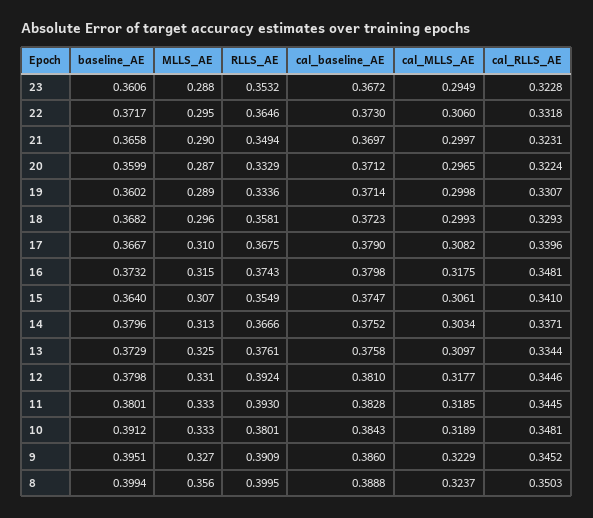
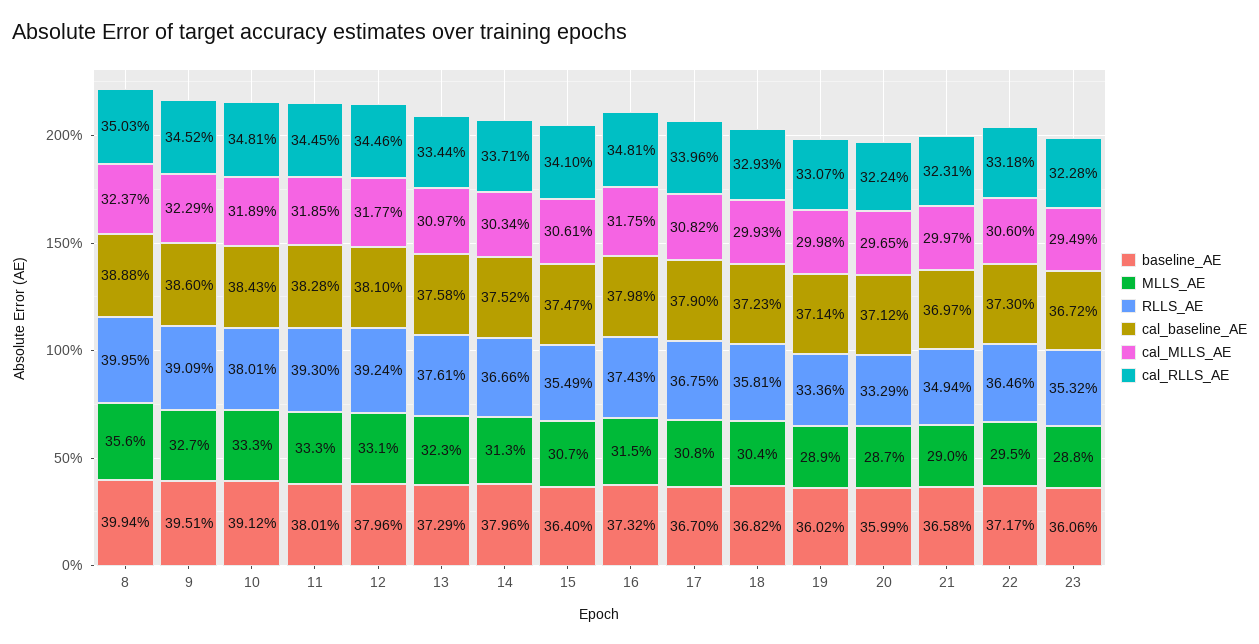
  {
    "baseline_AE": {
      "23": 0.3606,
      "22": 0.3717,
      "21": 0.3658,
      "20": 0.3599,
      "19": 0.3602,
      "18": 0.3682,
-     "17": 0.3667,
+     "17": 0.367,
      "16": 0.3732,
      "15": 0.364,
      "14": 0.3796,
      "13": 0.3729,
-     "12": 0.3798,
+     "12": 0.3796,
      "11": 0.3801,
      "10": 0.3912,
      "9": 0.3951,
      "8": 0.3994
    },
    "MLLS_AE": {
      "23": 0.288,
      "22": 0.295,
      "21": 0.29,
      "20": 0.287,
      "19": 0.289,
-     "18": 0.296,
+     "18": 0.304,
-     "17": 0.31,
+     "17": 0.308,
      "16": 0.315,
      "15": 0.307,
      "14": 0.313,
-     "13": 0.325,
+     "13": 0.323,
      "12": 0.331,
      "11": 0.333,
      "10": 0.333,
      "9": 0.327,
      "8": 0.356
    },
    "RLLS_AE": {
      "23": 0.3532,
      "22": 0.3646,
      "21": 0.3494,
      "20": 0.3329,
      "19": 0.3336,
      "18": 0.3581,
      "17": 0.3675,
      "16": 0.3743,
      "15": 0.3549,
      "14": 0.3666,
      "13": 0.3761,
      "12": 0.3924,
      "11": 0.393,
      "10": 0.3801,
      "9": 0.3909,
      "8": 0.3995
    },
    "cal_baseline_AE": {
      "23": 0.3672,
      "22": 0.373,
      "21": 0.3697,
      "20": 0.3712,
      "19": 0.3714,
      "18": 0.3723,
      "17": 0.379,
      "16": 0.3798,
      "15": 0.3747,
      "14": 0.3752,
      "13": 0.3758,
      "12": 0.381,
      "11": 0.3828,
      "10": 0.3843,
      "9": 0.386,
      "8": 0.3888
    },
    "cal_MLLS_AE": {
      "23": 0.2949,
      "22": 0.306,
      "21": 0.2997,
      "20": 0.2965,
      "19": 0.2998,
      "18": 0.2993,
      "17": 0.3082,
      "16": 0.3175,
      "15": 0.3061,
      "14": 0.3034,
      "13": 0.3097,
      "12": 0.3177,
      "11": 0.3185,
      "10": 0.3189,
      "9": 0.3229,
      "8": 0.3237
    },
    "cal_RLLS_AE": {
      "23": 0.3228,
      "22": 0.3318,
      "21": 0.3231,
      "20": 0.3224,
      "19": 0.3307,
      "18": 0.3293,
      "17": 0.3396,
      "16": 0.3481,
      "15": 0.341,
      "14": 0.3371,
      "13": 0.3344,
      "12": 0.3446,
      "11": 0.3445,
      "10": 0.3481,
      "9": 0.3452,
      "8": 0.3503
    }
  }

